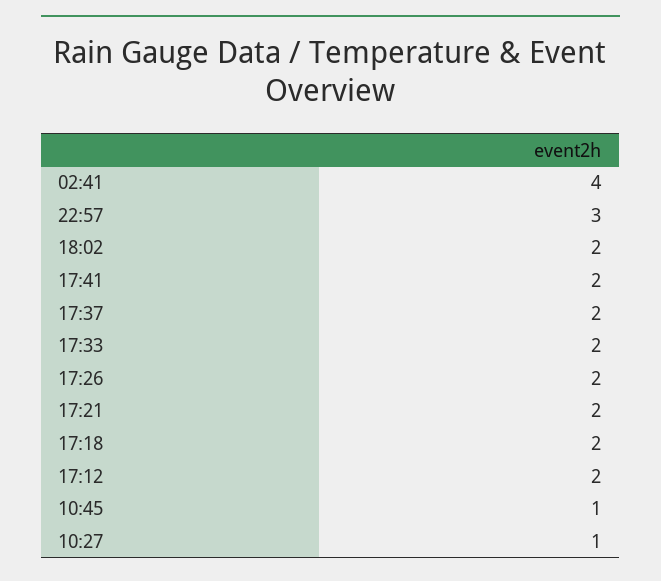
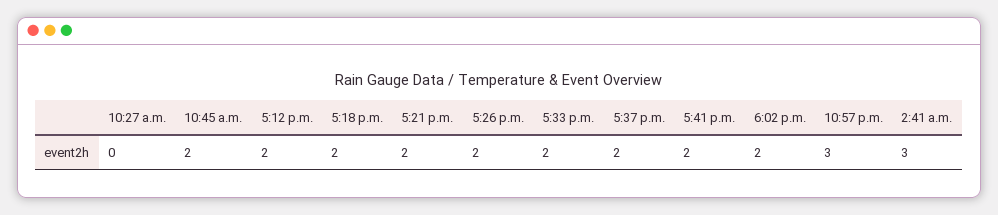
  {
-   "02:41": 4,
+   "02:41": 3,
    "22:57": 3,
    "18:02": 2,
    "17:41": 2,
    "17:37": 2,
    "17:33": 2,
    "17:26": 2,
    "17:21": 2,
    "17:18": 2,
    "17:12": 2,
-   "10:45": 1,
+   "10:45": 2,
-   "10:27": 1
+   "10:27": 0
  }

